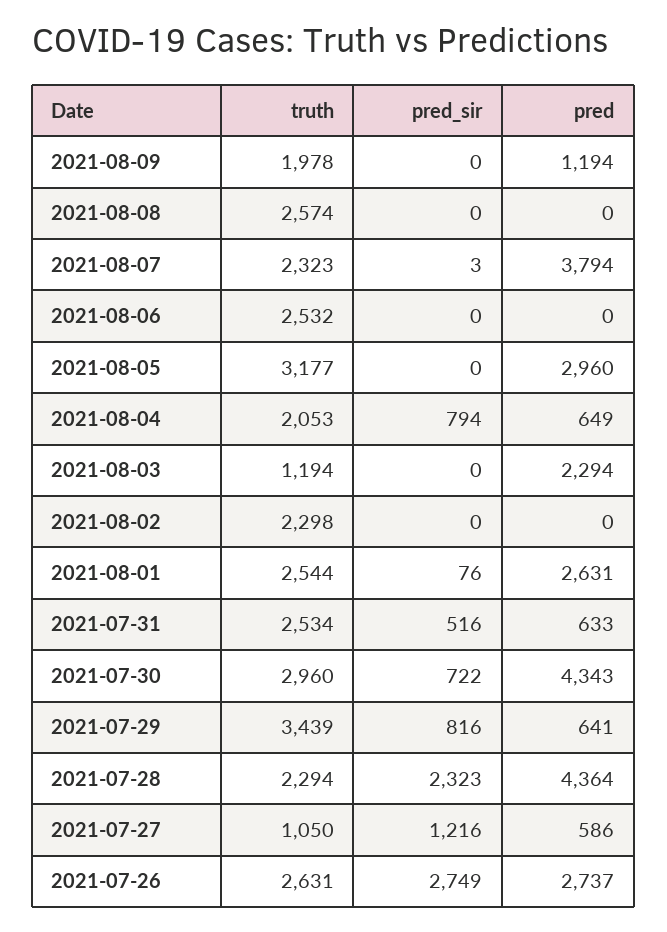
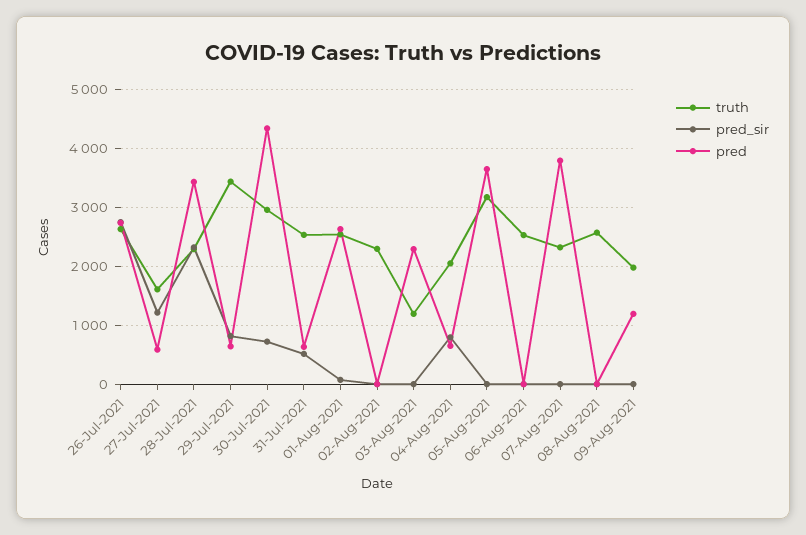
  {
    "truth": {
      "2021-08-09": 1978,
      "2021-08-08": 2574,
      "2021-08-07": 2323,
      "2021-08-06": 2532,
      "2021-08-05": 3177,
      "2021-08-04": 2053,
      "2021-08-03": 1194,
      "2021-08-02": 2298,
      "2021-08-01": 2544,
      "2021-07-31": 2534,
      "2021-07-30": 2960,
      "2021-07-29": 3439,
      "2021-07-28": 2294,
-     "2021-07-27": 1050,
+     "2021-07-27": 1600,
      "2021-07-26": 2631
    },
    "pred_sir": {
      "2021-08-09": 0,
      "2021-08-08": 0,
      "2021-08-07": 3,
      "2021-08-06": 0,
      "2021-08-05": 0,
      "2021-08-04": 794,
      "2021-08-03": 0,
      "2021-08-02": 0,
      "2021-08-01": 76,
      "2021-07-31": 516,
      "2021-07-30": 722,
      "2021-07-29": 816,
      "2021-07-28": 2323,
      "2021-07-27": 1216,
      "2021-07-26": 2749
    },
    "pred": {
      "2021-08-09": 1194,
      "2021-08-08": 0,
      "2021-08-07": 3794,
      "2021-08-06": 0,
-     "2021-08-05": 2960,
+     "2021-08-05": 3600,
      "2021-08-04": 649,
      "2021-08-03": 2294,
      "2021-08-02": 0,
      "2021-08-01": 2631,
      "2021-07-31": 633,
      "2021-07-30": 4343,
      "2021-07-29": 641,
-     "2021-07-28": 4364,
+     "2021-07-28": 3400,
      "2021-07-27": 586,
      "2021-07-26": 2737
    }
  }

